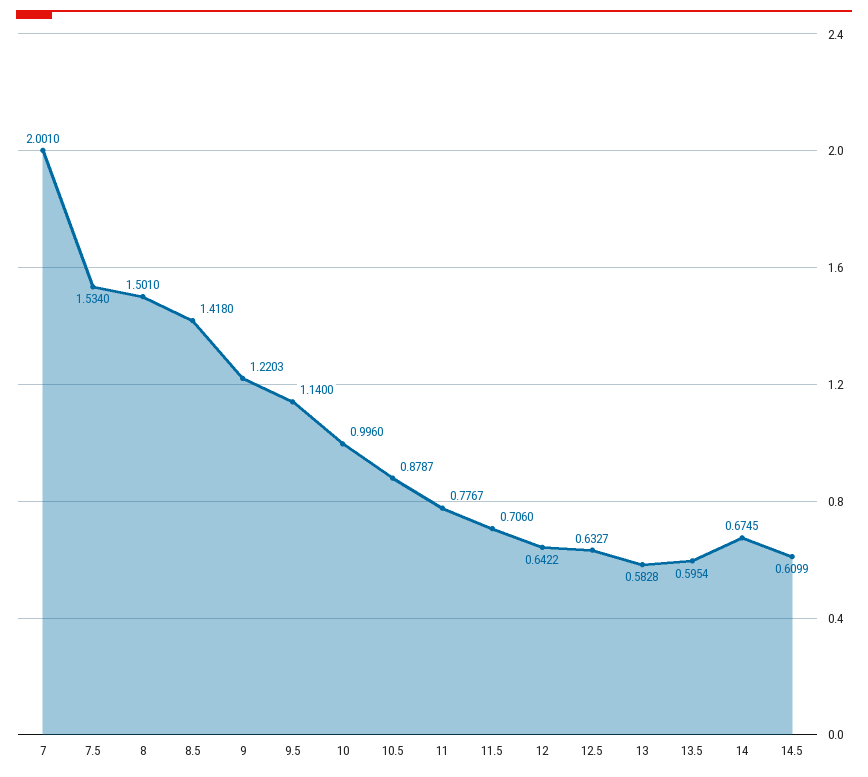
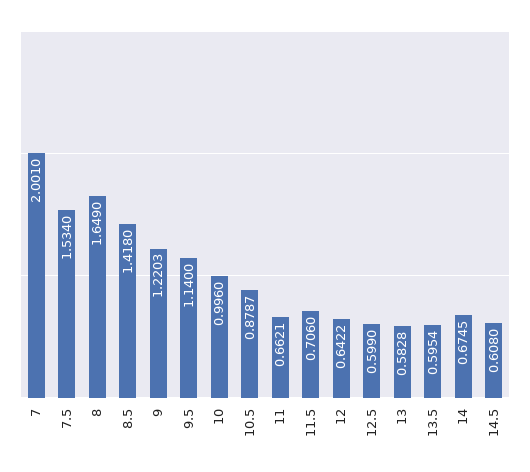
  {
    "7": 2.001,
    "7.5": 1.534,
-   "8": 1.501,
+   "8": 1.649,
    "8.5": 1.418,
    "9": 1.2203,
    "9.5": 1.14,
    "10": 0.996,
    "10.5": 0.8787,
-   "11": 0.7767,
+   "11": 0.6621,
    "11.5": 0.706,
    "12": 0.6422,
-   "12.5": 0.6327,
+   "12.5": 0.599,
    "13": 0.5828,
    "13.5": 0.5954,
    "14": 0.6745,
-   "14.5": 0.6099
+   "14.5": 0.608
  }

